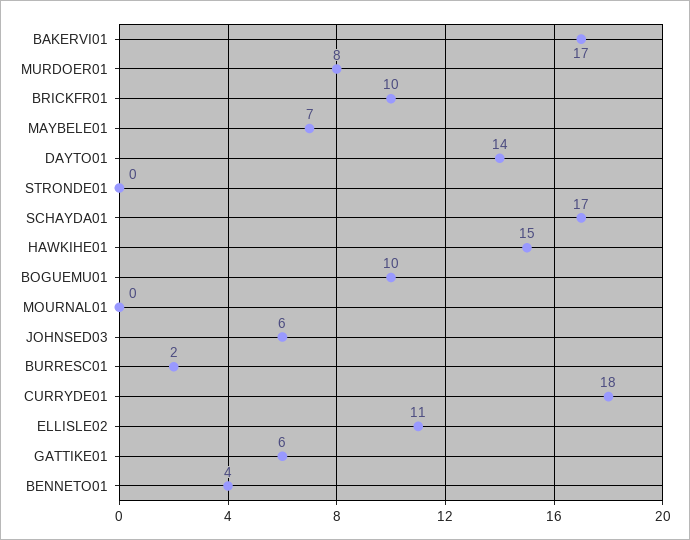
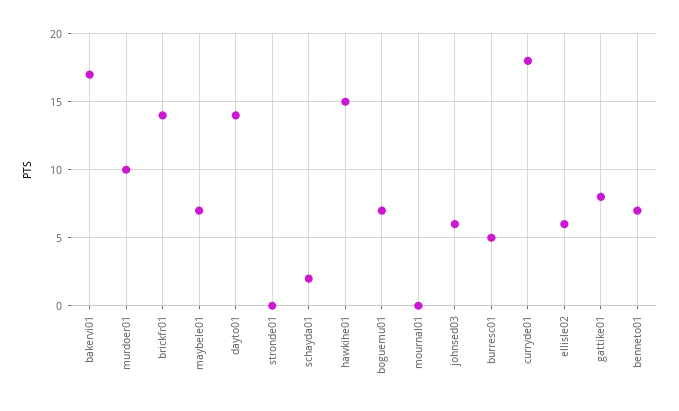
  {
    "BAKERVI01": 17,
-   "MURDOER01": 8,
+   "MURDOER01": 10,
-   "BRICKFR01": 10,
+   "BRICKFR01": 14,
    "MAYBELE01": 7,
    "DAYTO01": 14,
    "STRONDE01": 0,
-   "SCHAYDA01": 17,
+   "SCHAYDA01": 2,
    "HAWKIHE01": 15,
-   "BOGUEMU01": 10,
+   "BOGUEMU01": 7,
    "MOURNAL01": 0,
    "JOHNSED03": 6,
-   "BURRESC01": 2,
+   "BURRESC01": 5,
    "CURRYDE01": 18,
-   "ELLISLE02": 11,
+   "ELLISLE02": 6,
-   "GATTIKE01": 6,
+   "GATTIKE01": 8,
-   "BENNETO01": 4
+   "BENNETO01": 7
  }

